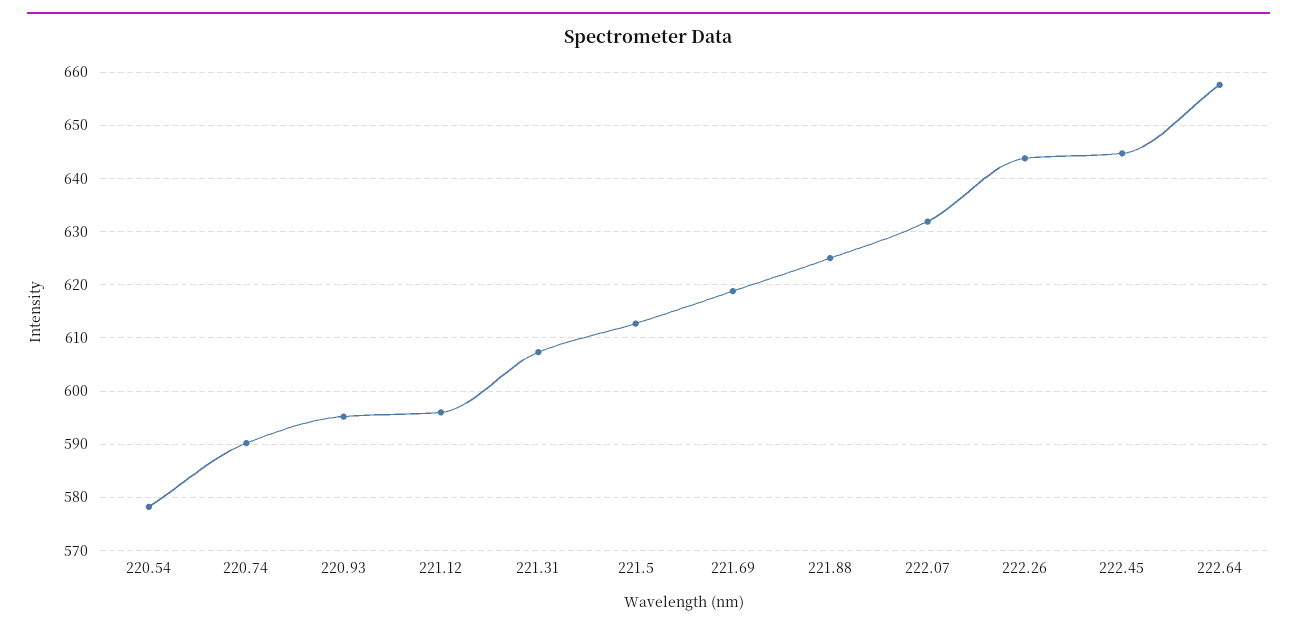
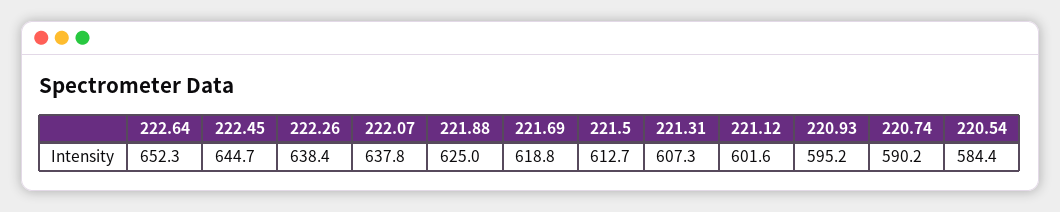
  {
-   "220.54": 578,
+   "220.54": 584.4,
    "220.74": 590.2,
    "220.93": 595.2,
-   "221.12": 596,
+   "221.12": 601.6,
    "221.31": 607.3,
    "221.5": 612.7,
    "221.69": 618.8,
    "221.88": 625,
-   "222.07": 632,
+   "222.07": 637.8,
-   "222.26": 644,
+   "222.26": 638.4,
    "222.45": 644.7,
-   "222.64": 658
+   "222.64": 652.3
  }

